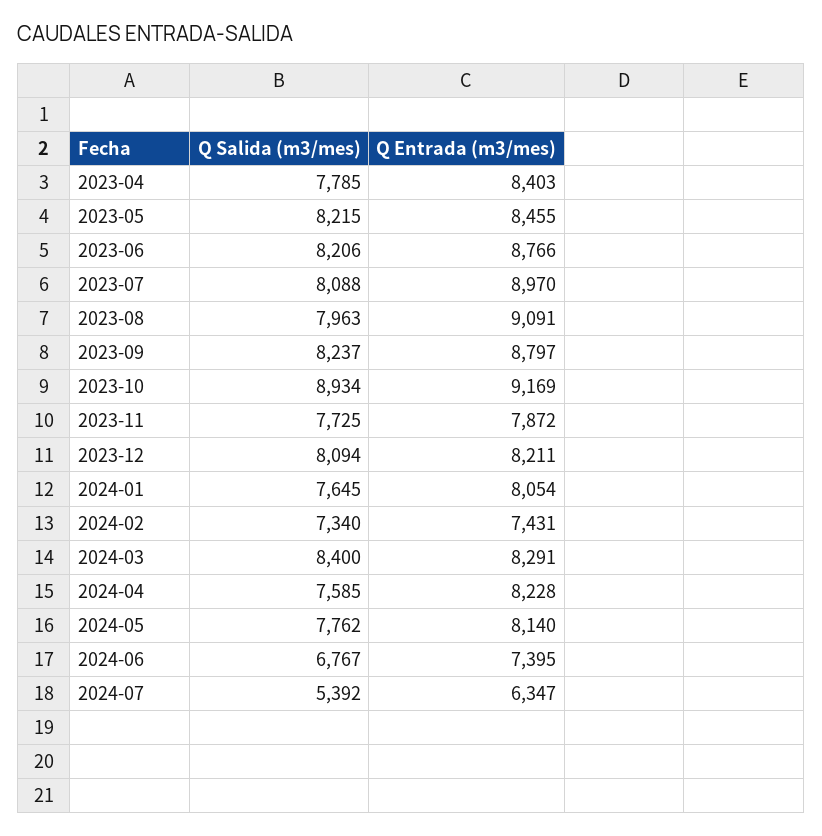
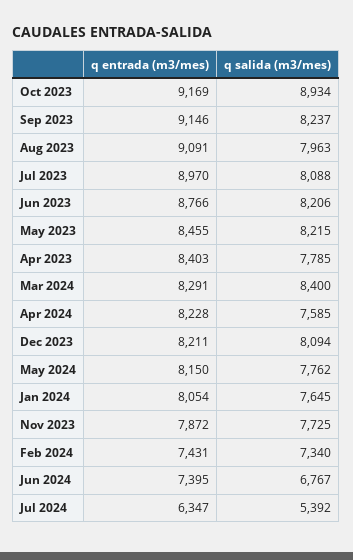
  {
    "Q Salida (m3/mes)": {
      "2023-04": 7785,
      "2023-05": 8215,
      "2023-06": 8206,
      "2023-07": 8088,
      "2023-08": 7963,
      "2023-09": 8237,
      "2023-10": 8934,
      "2023-11": 7725,
      "2023-12": 8094,
      "2024-01": 7645,
      "2024-02": 7340,
      "2024-03": 8400,
      "2024-04": 7585,
      "2024-05": 7762,
      "2024-06": 6767,
      "2024-07": 5392
    },
    "Q Entrada (m3/mes)": {
      "2023-04": 8403,
      "2023-05": 8455,
      "2023-06": 8766,
      "2023-07": 8970,
      "2023-08": 9091,
-     "2023-09": 8797,
+     "2023-09": 9146,
      "2023-10": 9169,
      "2023-11": 7872,
      "2023-12": 8211,
      "2024-01": 8054,
      "2024-02": 7431,
      "2024-03": 8291,
      "2024-04": 8228,
-     "2024-05": 8140,
+     "2024-05": 8150,
      "2024-06": 7395,
      "2024-07": 6347
    }
  }

